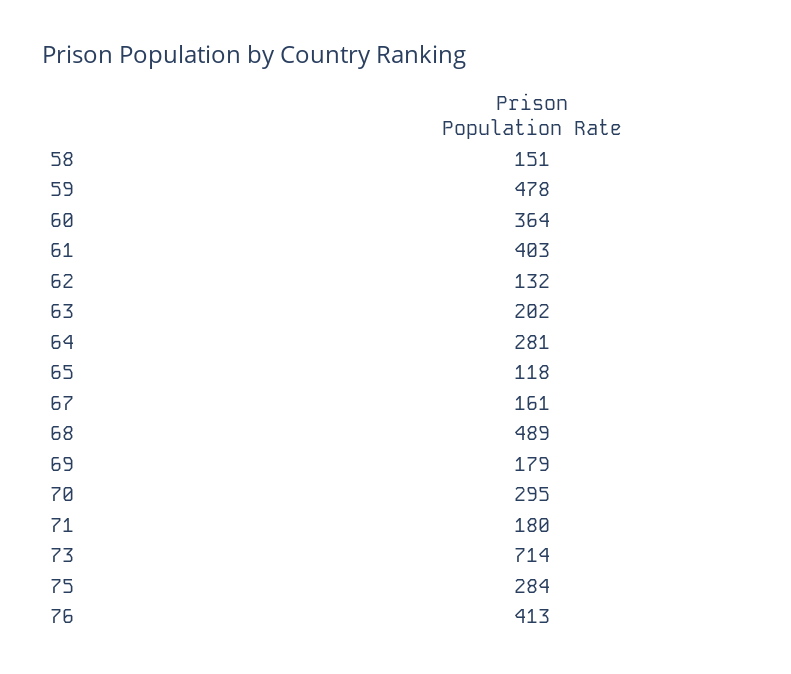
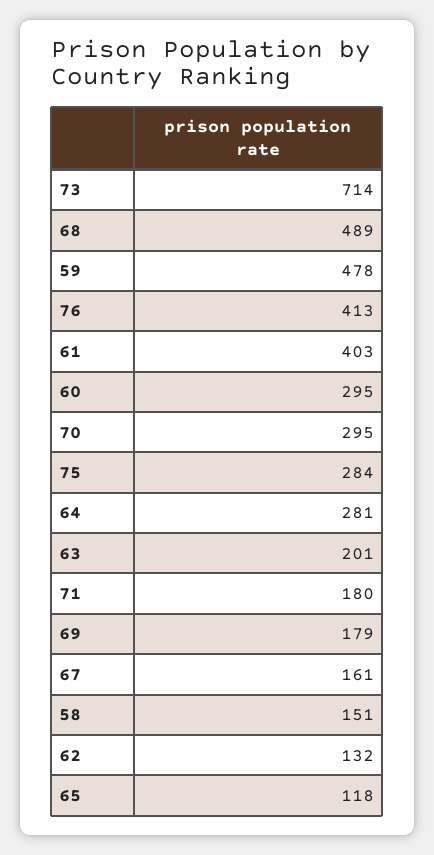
  {
    "58": 151,
    "59": 478,
-   "60": 364,
+   "60": 295,
    "61": 403,
    "62": 132,
-   "63": 202,
+   "63": 201,
    "64": 281,
    "65": 118,
    "67": 161,
    "68": 489,
    "69": 179,
    "70": 295,
    "71": 180,
    "73": 714,
    "75": 284,
    "76": 413
  }

